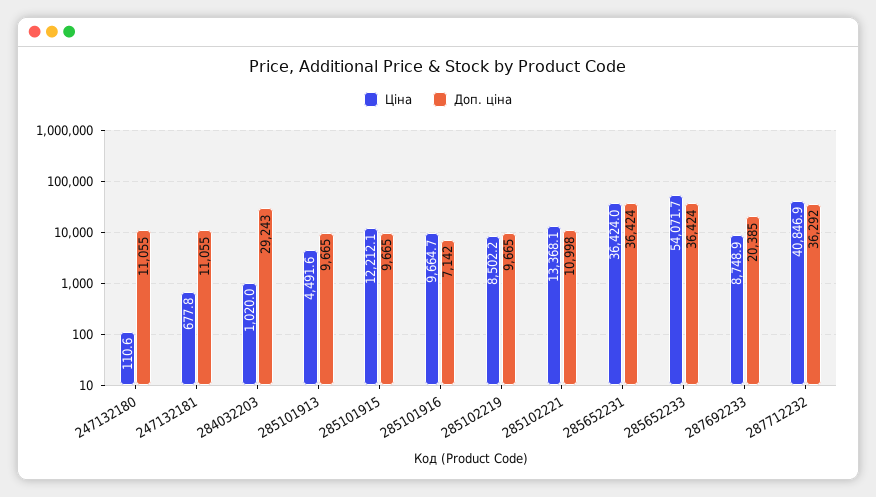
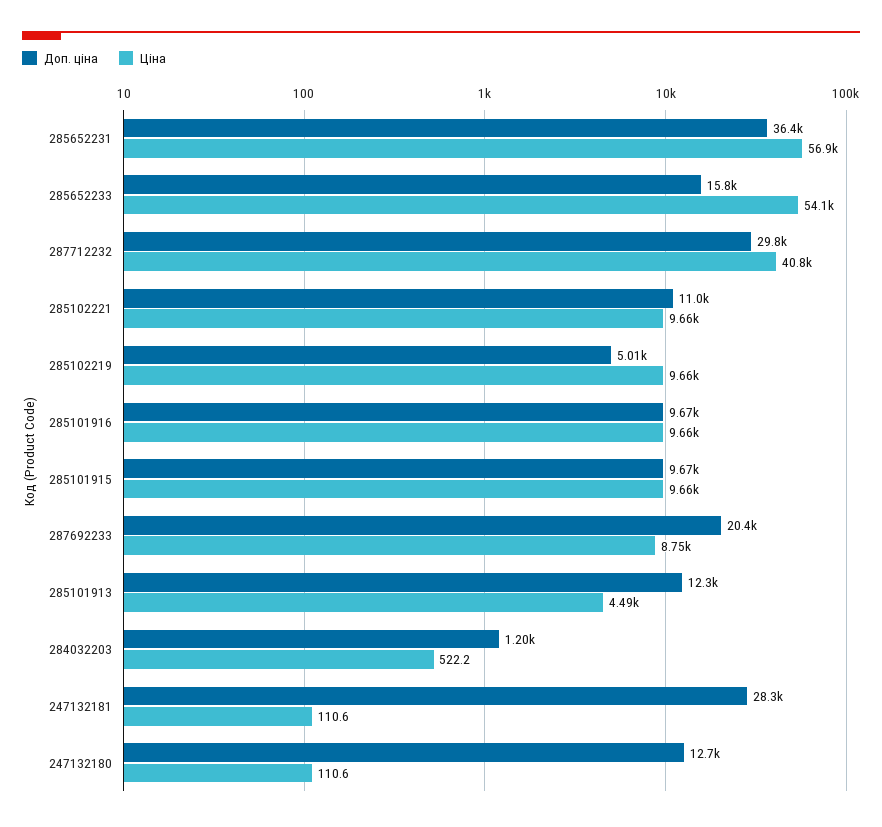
  {
    "Ціна": {
      "247132180": 110.6,
-     "247132181": 677.8,
+     "247132181": 110.6,
-     "284032203": 1020,
+     "284032203": 522.2,
      "285101913": 4491.6,
-     "285101915": 12212.1,
+     "285101915": 9660,
      "285101916": 9664.7,
-     "285102219": 8502.2,
+     "285102219": 9660,
-     "285102221": 13368.1,
+     "285102221": 9660,
-     "285652231": 36424,
+     "285652231": 56900,
      "285652233": 54071.7,
      "287692233": 8748.9,
      "287712232": 40846.9
    },
    "Доп. ціна": {
-     "247132180": 11055,
+     "247132180": 12700,
-     "247132181": 11055,
+     "247132181": 28300,
-     "284032203": 29243,
+     "284032203": 1200,
-     "285101913": 9665,
+     "285101913": 12300,
      "285101915": 9665,
-     "285101916": 7142,
+     "285101916": 9670,
-     "285102219": 9665,
+     "285102219": 5010,
      "285102221": 10998,
      "285652231": 36424,
-     "285652233": 36424,
+     "285652233": 15800,
      "287692233": 20385,
-     "287712232": 36292
+     "287712232": 29800
    }
  }

